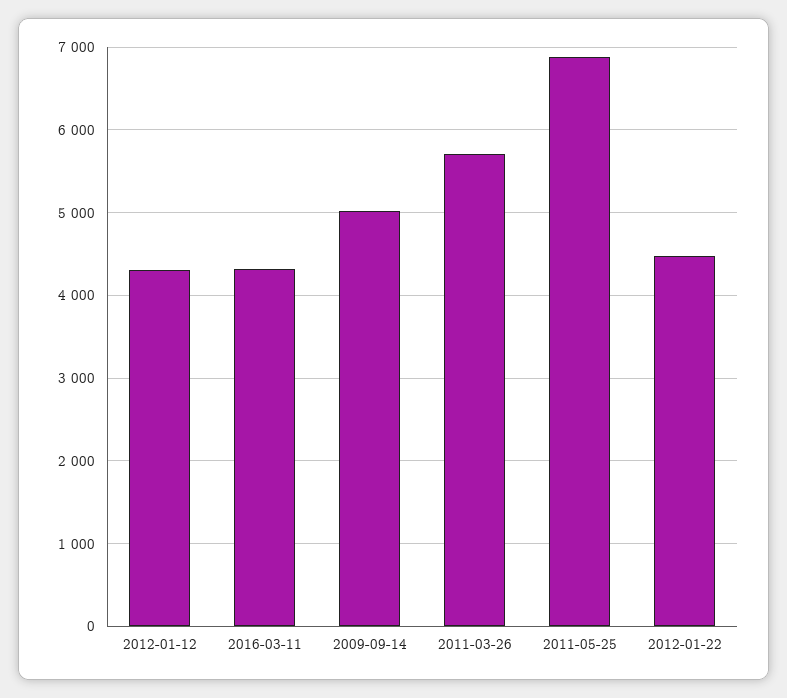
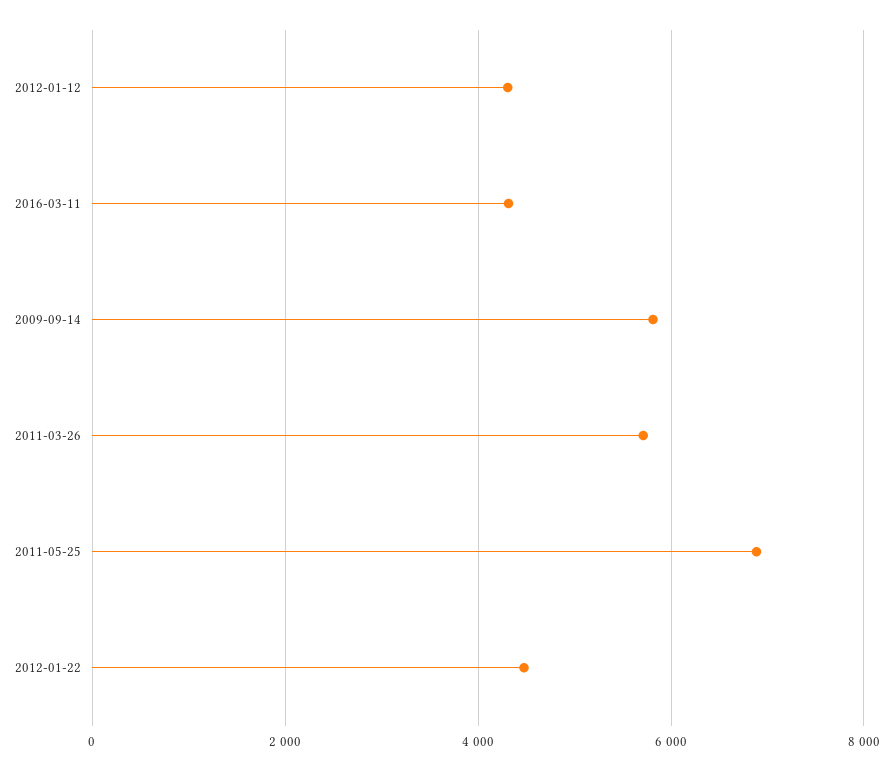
  {
    "2012-01-12": 4300,
    "2016-03-11": 4300,
-   "2009-09-14": 5000,
+   "2009-09-14": 5800,
    "2011-03-26": 5700,
    "2011-05-25": 6900,
    "2012-01-22": 4500
  }

